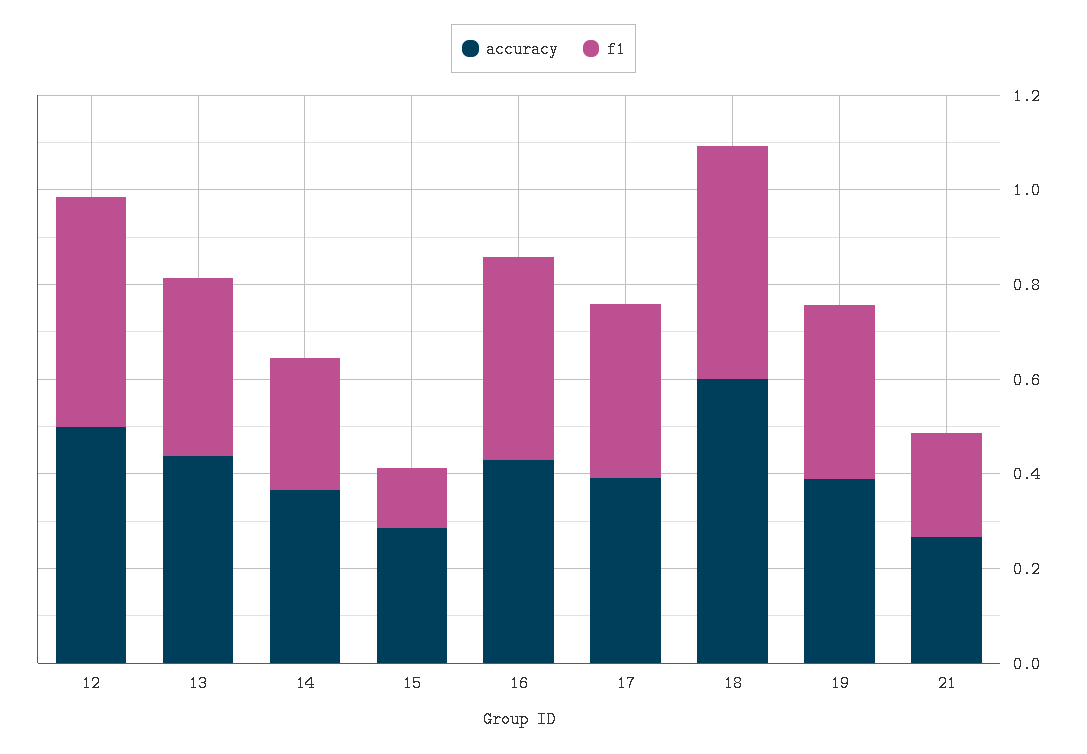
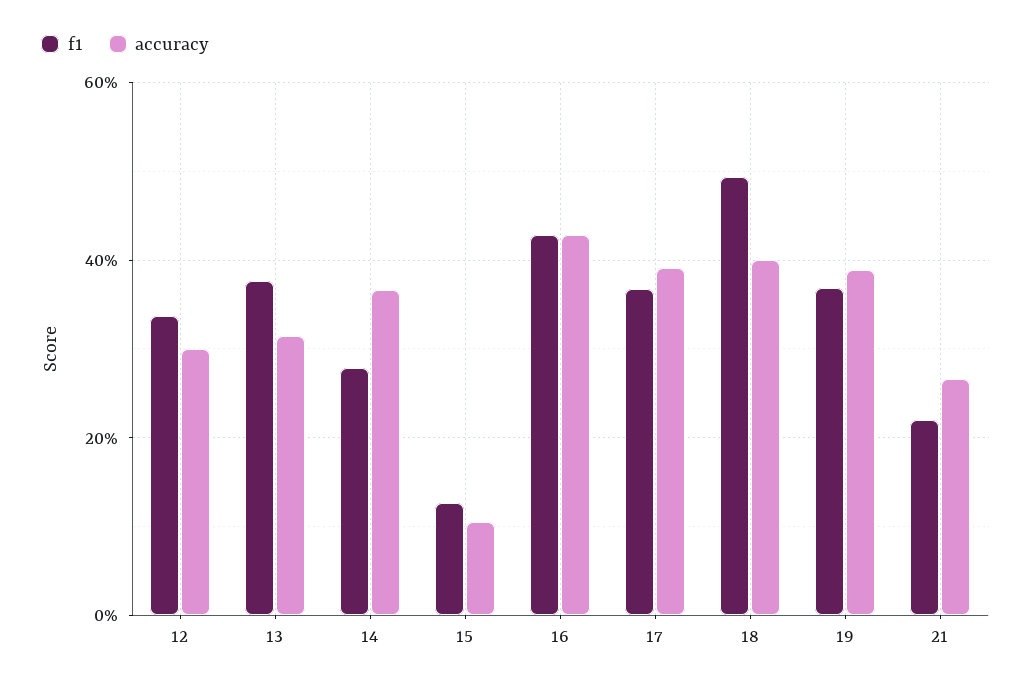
  {
    "accuracy": {
-     "12": 0.5,
+     "12": 0.3,
-     "13": 0.45,
+     "13": 0.32,
      "14": 0.36,
-     "15": 0.3,
+     "15": 0.1,
      "16": 0.42,
      "17": 0.4,
-     "18": 0.6,
+     "18": 0.4,
      "19": 0.38,
      "21": 0.26
    },
    "f1": {
-     "12": 0.5,
+     "12": 0.34,
      "13": 0.38,
      "14": 0.28,
      "15": 0.12,
      "16": 0.42,
      "17": 0.36,
      "18": 0.5,
      "19": 0.36,
      "21": 0.22
    }
  }

